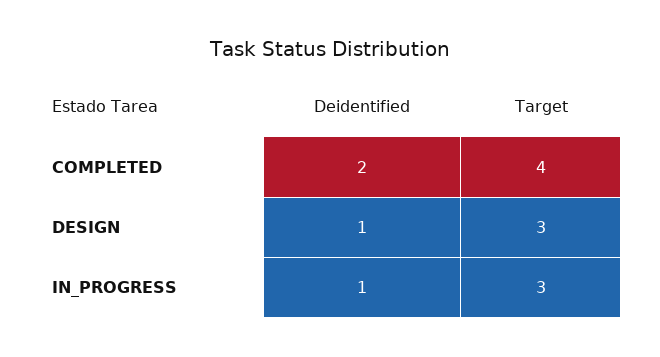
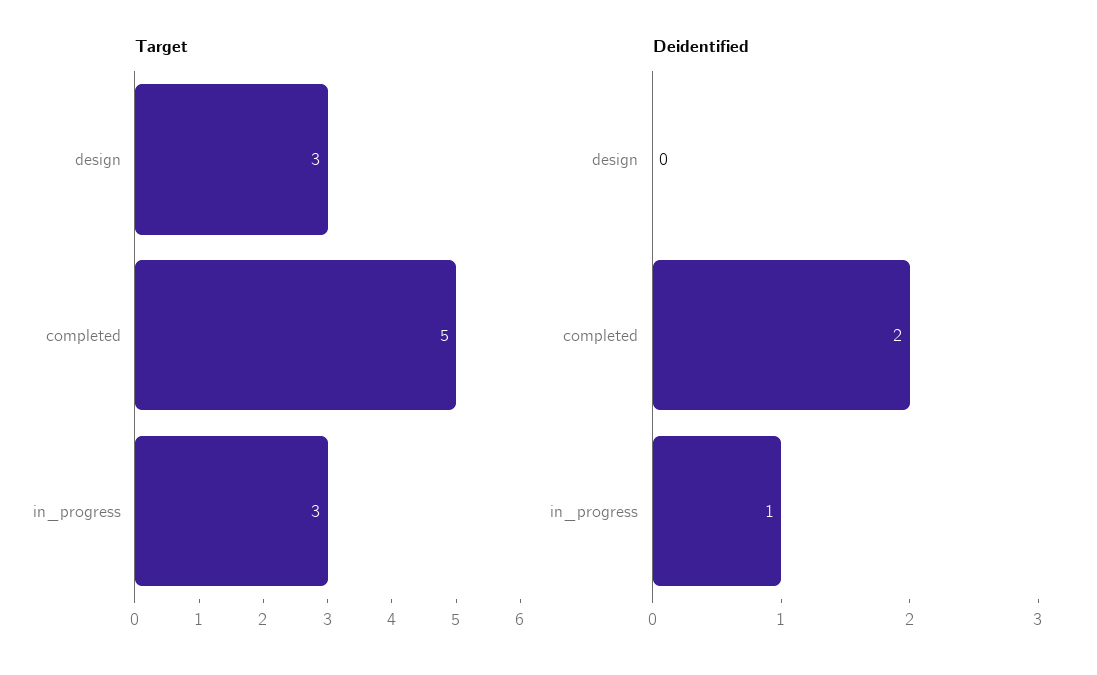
  {
    "Deidentified": {
      "COMPLETED": 2,
-     "DESIGN": 1,
+     "DESIGN": 0,
      "IN_PROGRESS": 1
    },
    "Target": {
-     "COMPLETED": 4,
+     "COMPLETED": 5,
      "DESIGN": 3,
      "IN_PROGRESS": 3
    }
  }

